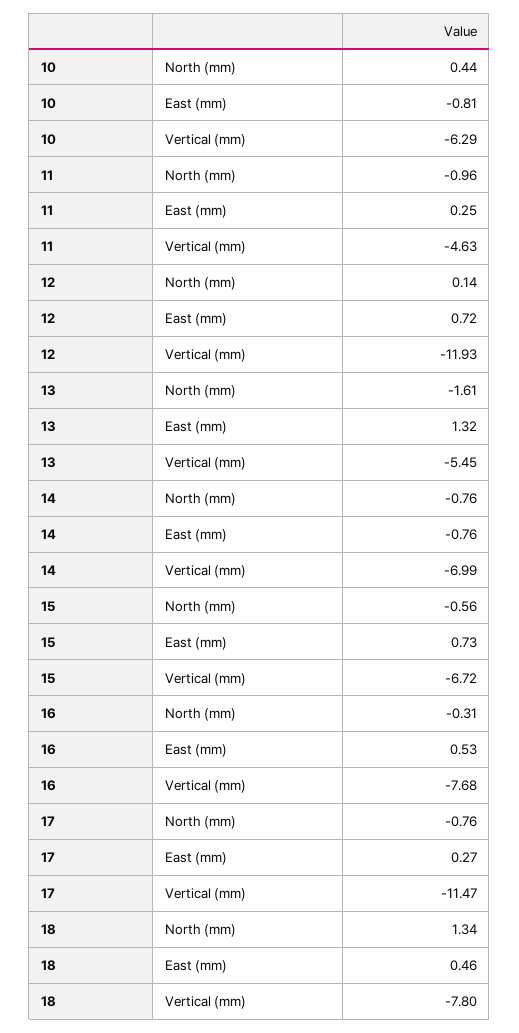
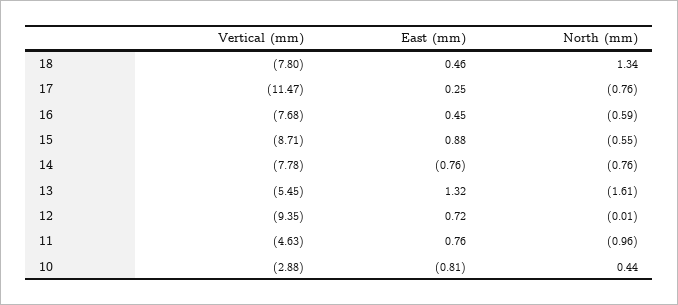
  {
    "10": {
      "North (mm)": 0.44,
      "East (mm)": -0.81,
-     "Vertical (mm)": -6.29
+     "Vertical (mm)": -2.88
    },
    "11": {
      "North (mm)": -0.96,
-     "East (mm)": 0.25,
+     "East (mm)": 0.76,
      "Vertical (mm)": -4.63
    },
    "12": {
-     "North (mm)": 0.14,
+     "North (mm)": -0.01,
      "East (mm)": 0.72,
-     "Vertical (mm)": -11.93
+     "Vertical (mm)": -9.35
    },
    "13": {
      "North (mm)": -1.61,
      "East (mm)": 1.32,
      "Vertical (mm)": -5.45
    },
    "14": {
      "North (mm)": -0.76,
      "East (mm)": -0.76,
-     "Vertical (mm)": -6.99
+     "Vertical (mm)": -7.78
    },
    "15": {
-     "North (mm)": -0.56,
+     "North (mm)": -0.55,
-     "East (mm)": 0.73,
+     "East (mm)": 0.88,
-     "Vertical (mm)": -6.72
+     "Vertical (mm)": -8.71
    },
    "16": {
-     "North (mm)": -0.31,
+     "North (mm)": -0.59,
-     "East (mm)": 0.53,
+     "East (mm)": 0.45,
      "Vertical (mm)": -7.68
    },
    "17": {
      "North (mm)": -0.76,
-     "East (mm)": 0.27,
+     "East (mm)": 0.25,
      "Vertical (mm)": -11.47
    },
    "18": {
      "North (mm)": 1.34,
      "East (mm)": 0.46,
      "Vertical (mm)": -7.8
    }
  }

